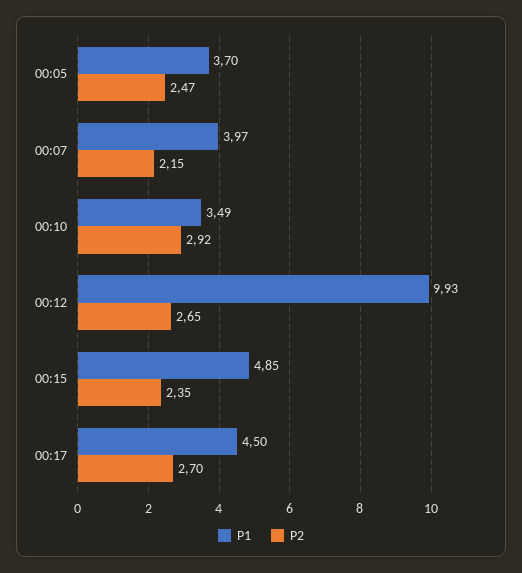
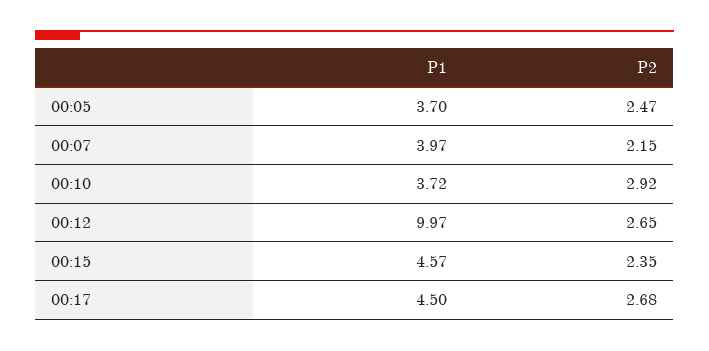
  {
    "P1": {
      "00:05": 3.7,
      "00:07": 3.97,
-     "00:10": 3.49,
+     "00:10": 3.72,
-     "00:12": 9.93,
+     "00:12": 9.97,
-     "00:15": 4.85,
+     "00:15": 4.57,
      "00:17": 4.5
    },
    "P2": {
      "00:05": 2.47,
      "00:07": 2.15,
      "00:10": 2.92,
      "00:12": 2.65,
      "00:15": 2.35,
-     "00:17": 2.7
+     "00:17": 2.68
    }
  }

